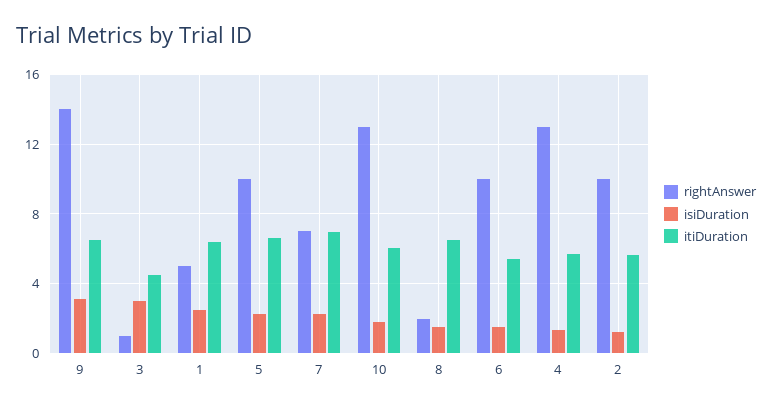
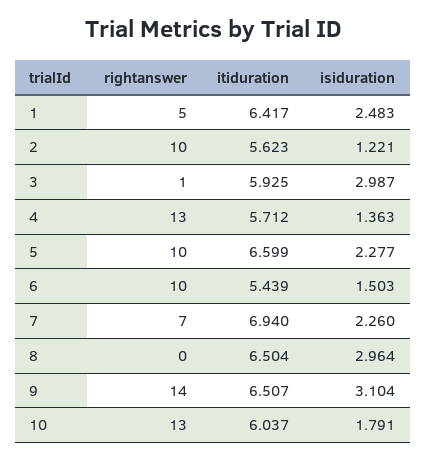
  {
    "rightAnswer": {
      "9": 14,
      "3": 1,
      "1": 5,
      "5": 10,
      "7": 7,
      "10": 13,
-     "8": 2,
+     "8": 0,
      "6": 10,
      "4": 13,
      "2": 10
    },
    "isiDuration": {
      "9": 3.104,
      "3": 2.987,
      "1": 2.483,
      "5": 2.277,
      "7": 2.26,
      "10": 1.791,
-     "8": 1.5,
+     "8": 2.964,
      "6": 1.503,
      "4": 1.363,
      "2": 1.221
    },
    "itiDuration": {
      "9": 6.507,
-     "3": 4.5,
+     "3": 5.925,
      "1": 6.417,
      "5": 6.599,
      "7": 6.94,
      "10": 6.037,
      "8": 6.504,
      "6": 5.439,
      "4": 5.712,
      "2": 5.623
    }
  }

